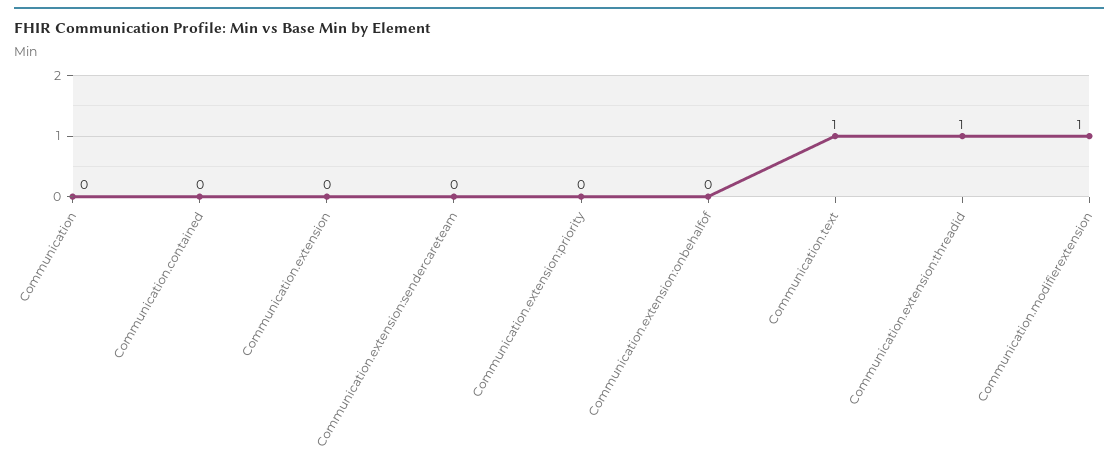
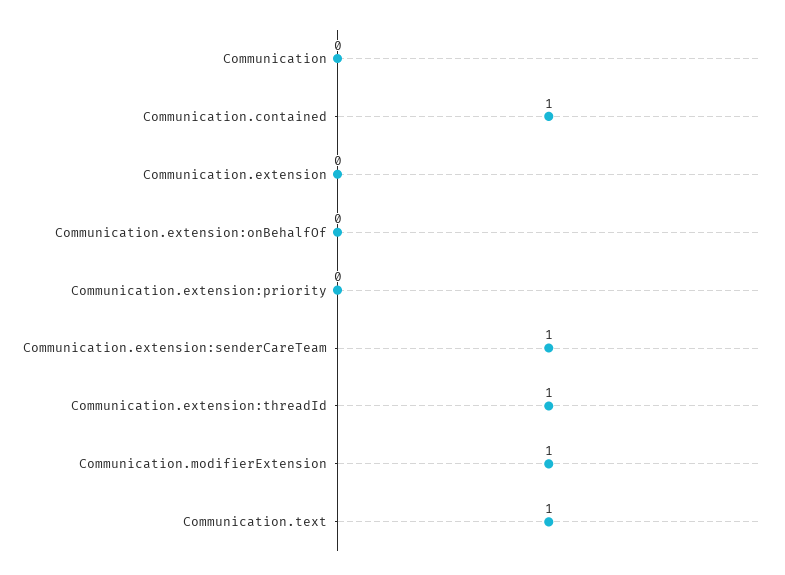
  {
    "Communication": 0,
-   "Communication.contained": 0,
+   "Communication.contained": 1,
    "Communication.extension": 0,
-   "Communication.extension:sendercareteam": 0,
+   "Communication.extension:sendercareteam": 1,
    "Communication.extension:priority": 0,
    "Communication.extension:onbehalfof": 0,
    "Communication.text": 1,
    "Communication.extension:threadid": 1,
    "Communication.modifierextension": 1
  }

